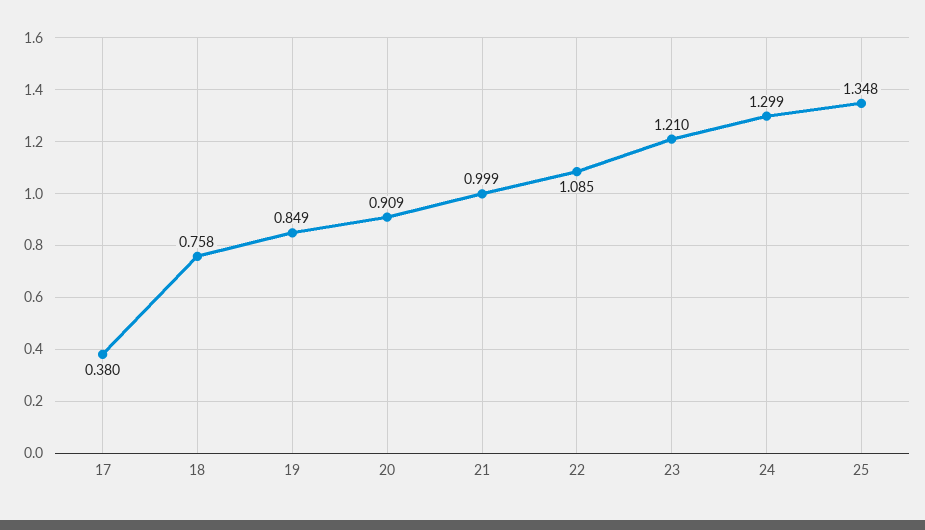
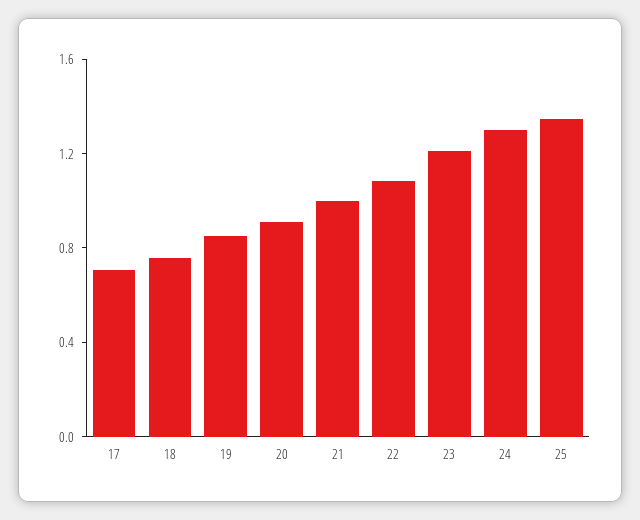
  {
-   "17": 0.38,
+   "17": 0.7,
    "18": 0.758,
    "19": 0.849,
    "20": 0.909,
    "21": 0.999,
    "22": 1.085,
    "23": 1.21,
    "24": 1.299,
    "25": 1.348
  }

